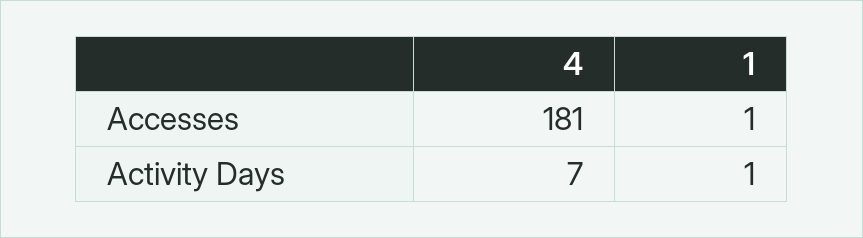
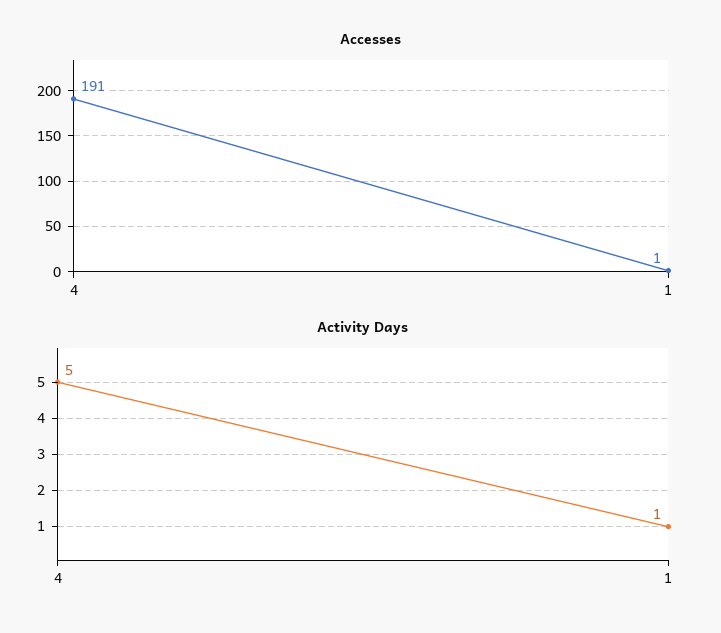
  {
    "Accesses": {
-     "4": 181,
+     "4": 191,
      "1": 1
    },
    "Activity Days": {
-     "4": 7,
+     "4": 5,
      "1": 1
    }
  }

